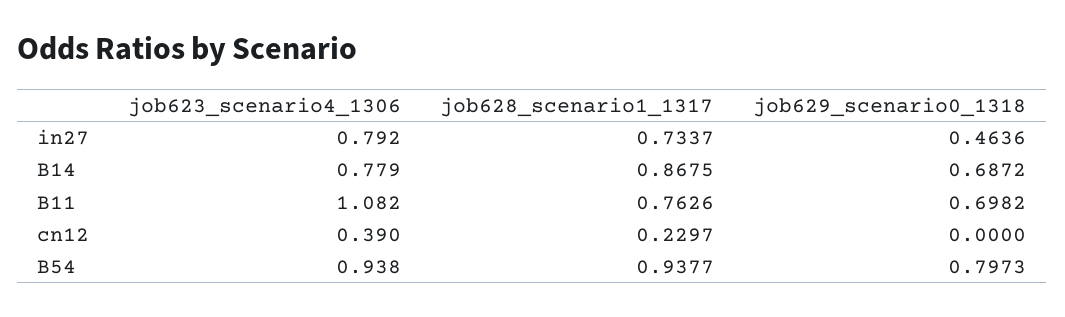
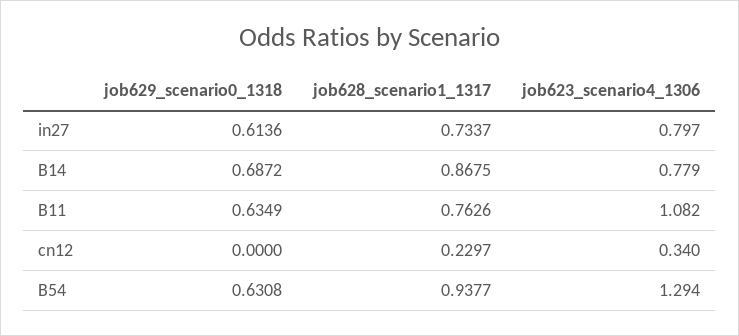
  {
    "job623_scenario4_1306": {
-     "in27": 0.792,
+     "in27": 0.797,
      "B14": 0.779,
      "B11": 1.082,
-     "cn12": 0.39,
+     "cn12": 0.34,
-     "B54": 0.938
+     "B54": 1.294
    },
    "job628_scenario1_1317": {
      "in27": 0.7337,
      "B14": 0.8675,
      "B11": 0.7626,
      "cn12": 0.2297,
      "B54": 0.9377
    },
    "job629_scenario0_1318": {
-     "in27": 0.4636,
+     "in27": 0.6136,
      "B14": 0.6872,
-     "B11": 0.6982,
+     "B11": 0.6349,
      "cn12": 0,
-     "B54": 0.7973
+     "B54": 0.6308
    }
  }

